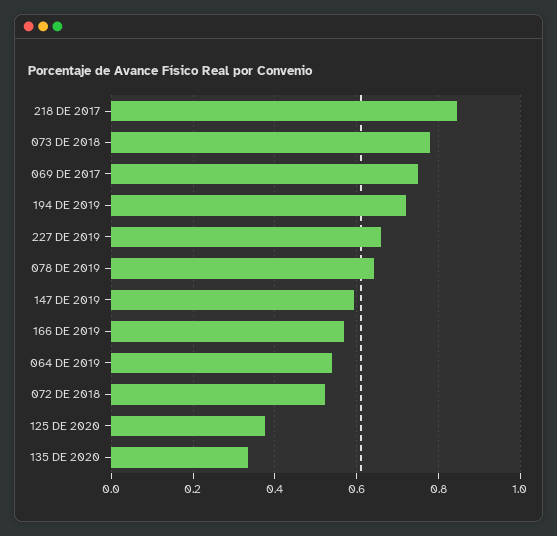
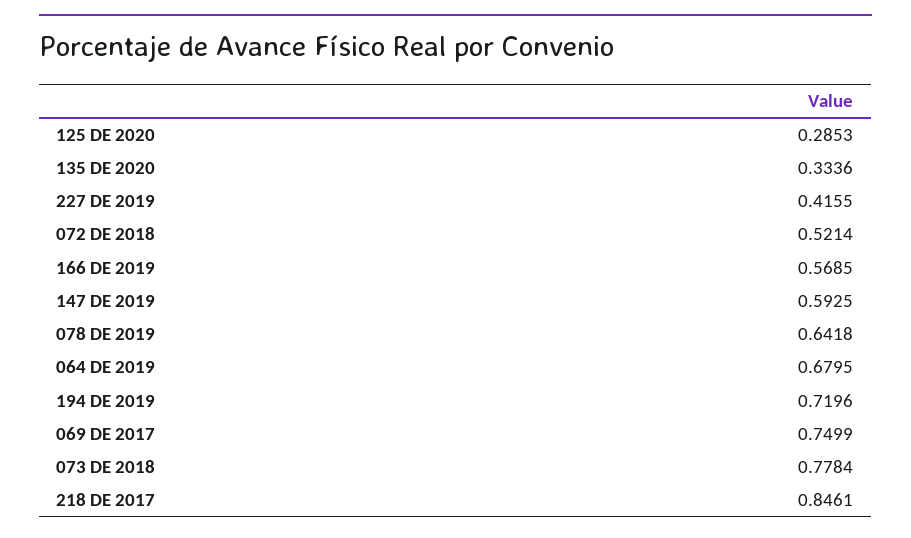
  {
    "218 DE 2017": 0.8461,
    "073 DE 2018": 0.7784,
    "069 DE 2017": 0.7499,
    "194 DE 2019": 0.7196,
-   "227 DE 2019": 0.66,
+   "227 DE 2019": 0.4155,
    "078 DE 2019": 0.6418,
    "147 DE 2019": 0.5925,
    "166 DE 2019": 0.5685,
-   "064 DE 2019": 0.54,
+   "064 DE 2019": 0.6795,
    "072 DE 2018": 0.5214,
-   "125 DE 2020": 0.38,
+   "125 DE 2020": 0.2853,
    "135 DE 2020": 0.3336
  }

